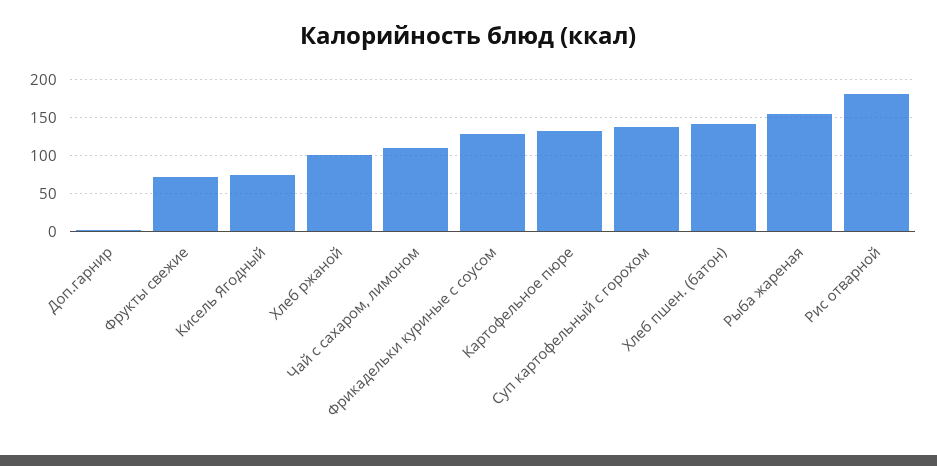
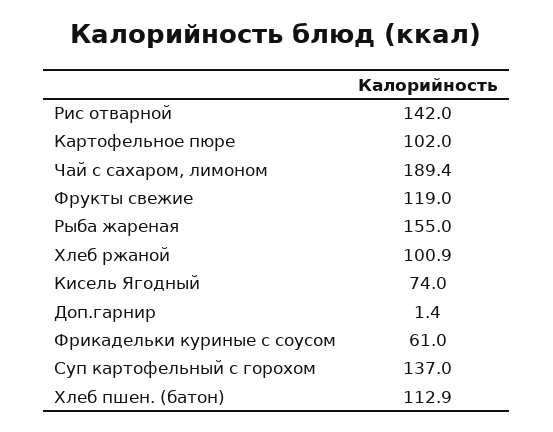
  {
    "Доп.гарнир": 1.4,
-   "Фрукты свежие": 70,
+   "Фрукты свежие": 119,
    "Кисель Ягодный": 74,
    "Хлеб ржаной": 100.9,
-   "Чай с сахаром, лимоном": 110,
+   "Чай с сахаром, лимоном": 189.4,
-   "Фрикадельки куриные с соусом": 130,
+   "Фрикадельки куриные с соусом": 61,
-   "Картофельное пюре": 130,
+   "Картофельное пюре": 102,
    "Суп картофельный с горохом": 137,
-   "Хлеб пшен. (батон)": 140,
+   "Хлеб пшен. (батон)": 112.9,
    "Рыба жареная": 155,
-   "Рис отварной": 180
+   "Рис отварной": 142
  }

